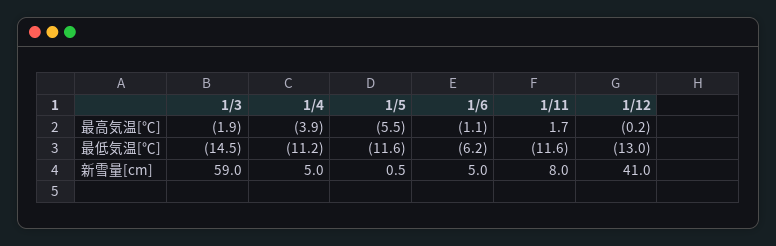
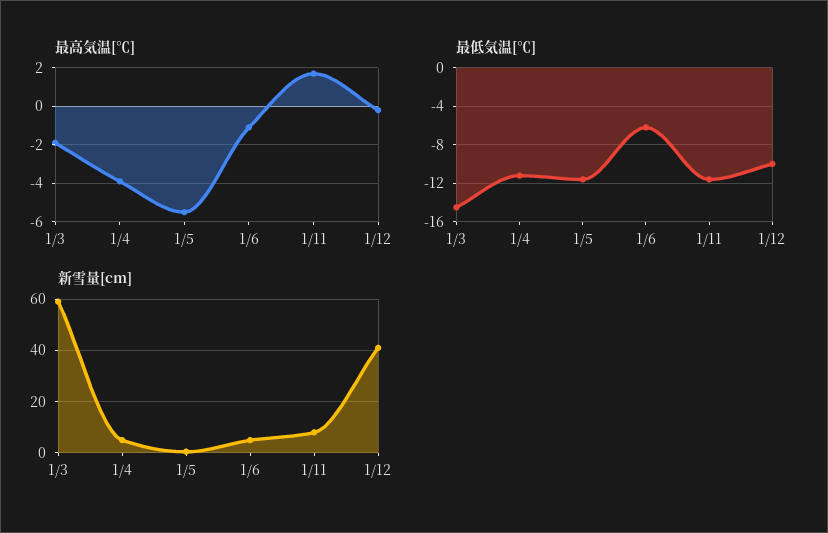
  {
    "最高気温[℃]": {
      "1/3": -1.9,
      "1/4": -3.9,
      "1/5": -5.5,
      "1/6": -1.1,
      "1/11": 1.7,
      "1/12": -0.2
    },
    "最低気温[℃]": {
      "1/3": -14.5,
      "1/4": -11.2,
      "1/5": -11.6,
      "1/6": -6.2,
      "1/11": -11.6,
-     "1/12": -13
+     "1/12": -10
    },
    "新雪量[cm]": {
      "1/3": 59,
      "1/4": 5,
      "1/5": 0.5,
      "1/6": 5,
      "1/11": 8,
      "1/12": 41
    }
  }

